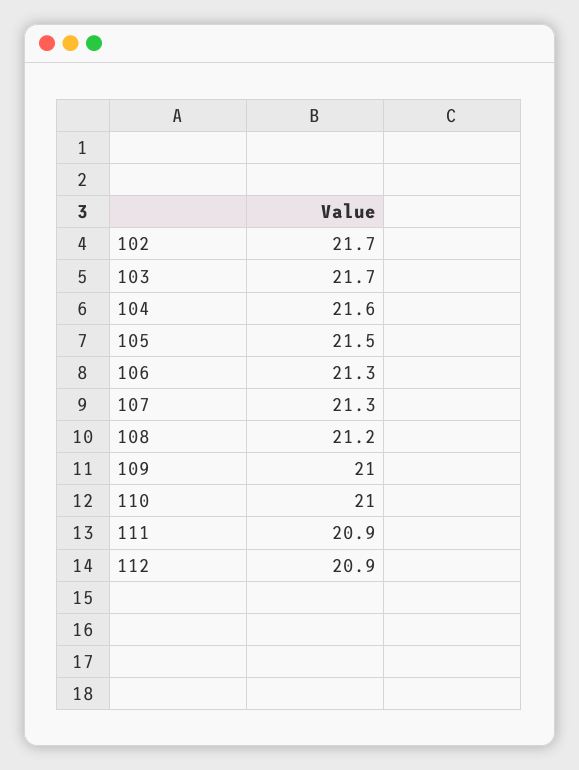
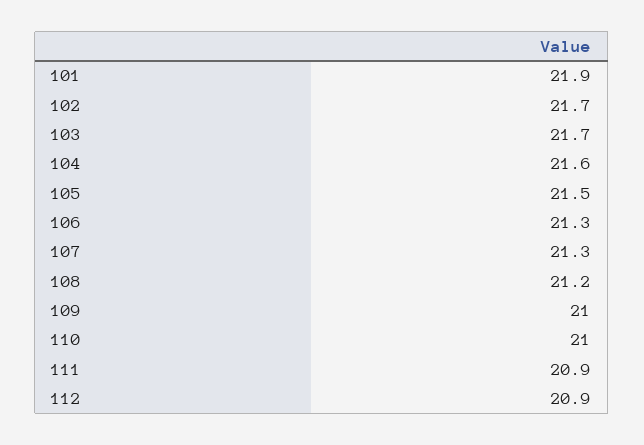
  {
    "102": 21.7,
    "103": 21.7,
    "104": 21.6,
    "105": 21.5,
    "106": 21.3,
    "107": 21.3,
    "108": 21.2,
    "109": 21,
    "110": 21,
    "111": 20.9,
-   "112": 20.9
+   "112": 20.9,
+   "101": 21.9
  }

